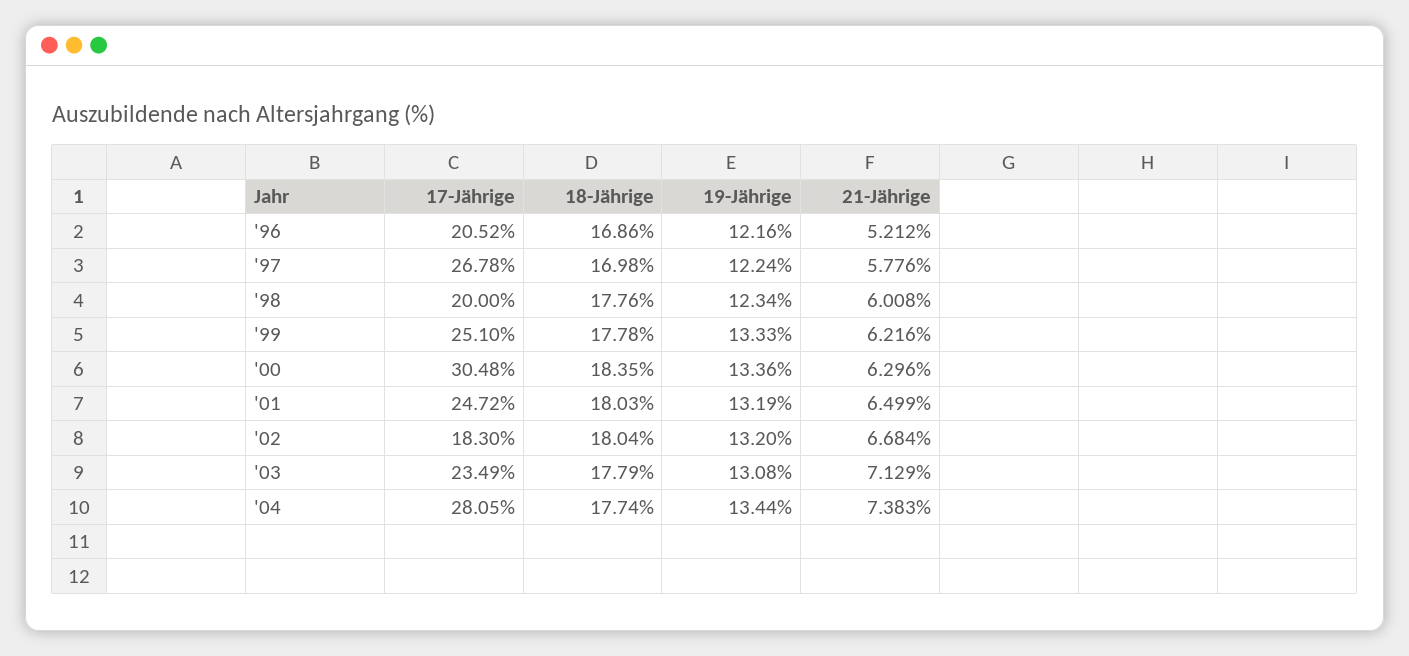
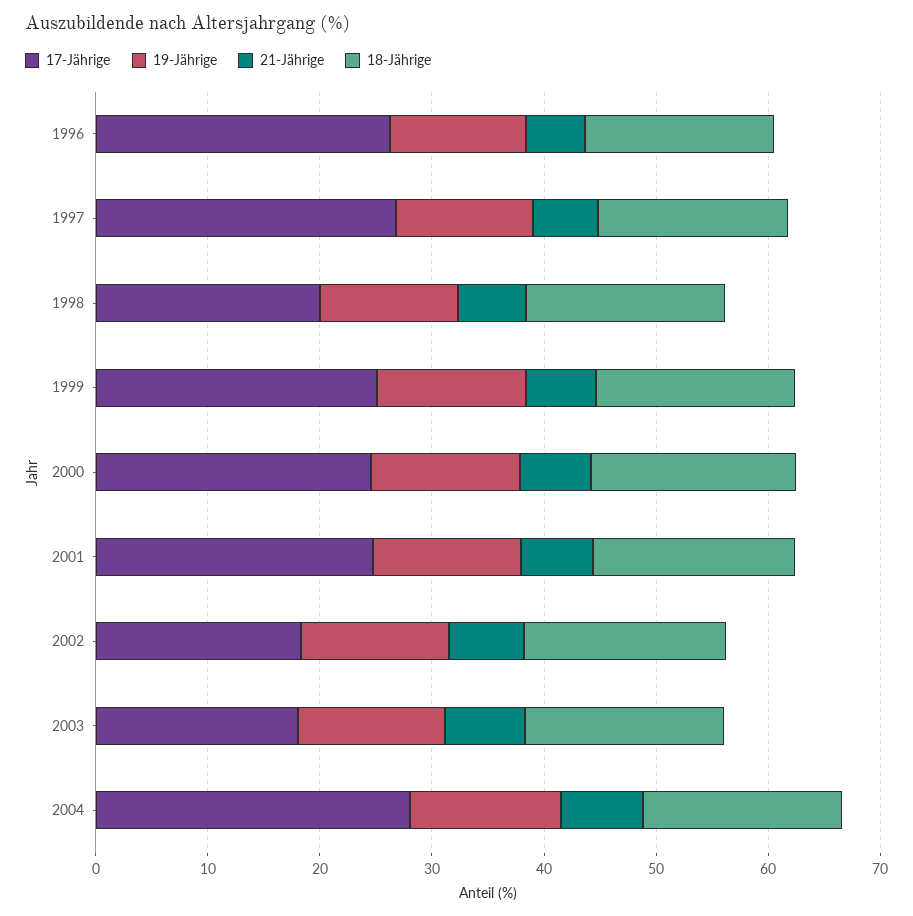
  {
    "17-Jährige": {
-     "'96": 20.52,
+     "'96": 26,
      "'97": 26.78,
      "'98": 20,
      "'99": 25.1,
-     "'00": 30.48,
+     "'00": 24,
      "'01": 24.72,
      "'02": 18.3,
-     "'03": 23.49,
+     "'03": 18,
      "'04": 28.05
    },
    "18-Jährige": {
      "'96": 16.86,
      "'97": 16.98,
      "'98": 17.76,
      "'99": 17.78,
      "'00": 18.35,
      "'01": 18.03,
      "'02": 18.04,
      "'03": 17.79,
      "'04": 17.74
    },
    "19-Jährige": {
      "'96": 12.16,
      "'97": 12.24,
      "'98": 12.34,
      "'99": 13.33,
      "'00": 13.36,
      "'01": 13.19,
      "'02": 13.2,
      "'03": 13.08,
      "'04": 13.44
    },
    "21-Jährige": {
      "'96": 5.212,
      "'97": 5.776,
      "'98": 6.008,
      "'99": 6.216,
      "'00": 6.296,
      "'01": 6.499,
      "'02": 6.684,
      "'03": 7.129,
      "'04": 7.383
    }
  }

